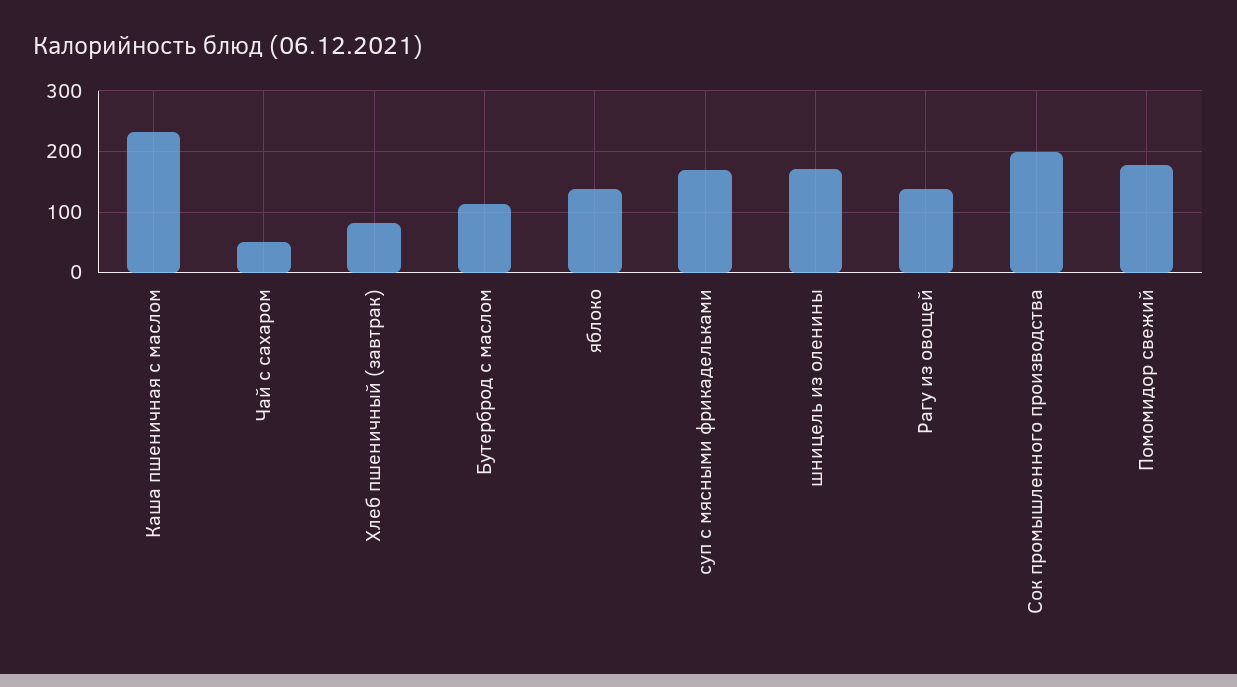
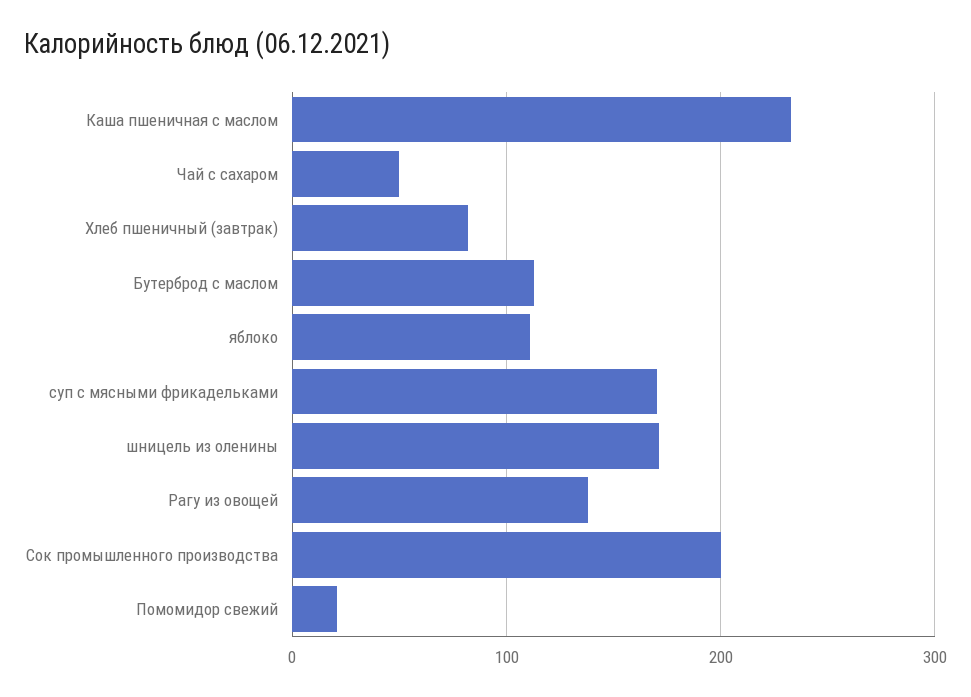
  {
    "Каша пшеничная с маслом": 230,
    "Чай с сахаром": 50,
    "Хлеб пшеничный (завтрак)": 80,
    "Бутерброд с маслом": 110,
-   "яблоко": 140,
+   "яблоко": 110,
    "суп с мясными фрикадельками": 170,
    "шницель из оленины": 170,
    "Рагу из овощей": 140,
    "Сок промышленного производства": 200,
-   "Помомидор свежий": 180
+   "Помомидор свежий": 20
  }

